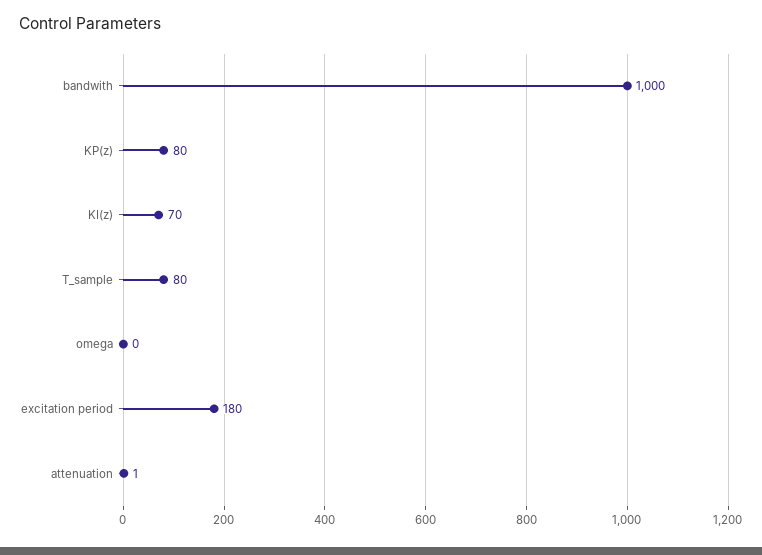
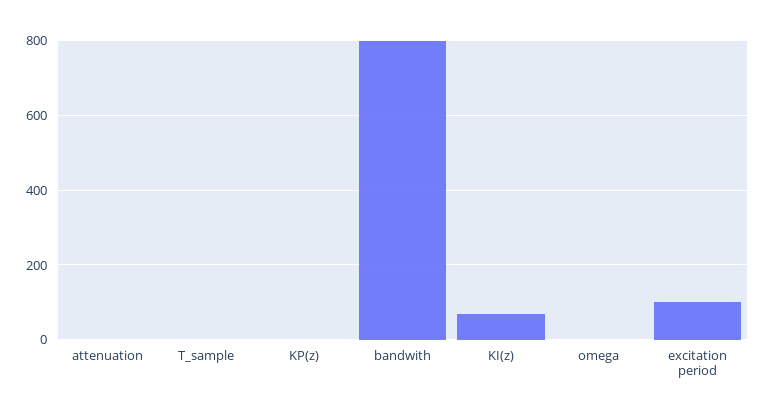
  {
-   "bandwith": 1000,
+   "bandwith": 800,
-   "KP(z)": 80,
+   "KP(z)": 0,
    "KI(z)": 70,
-   "T_sample": 80,
+   "T_sample": 0,
    "omega": 0,
-   "excitation period": 180,
+   "excitation period": 100,
    "attenuation": 1
  }

